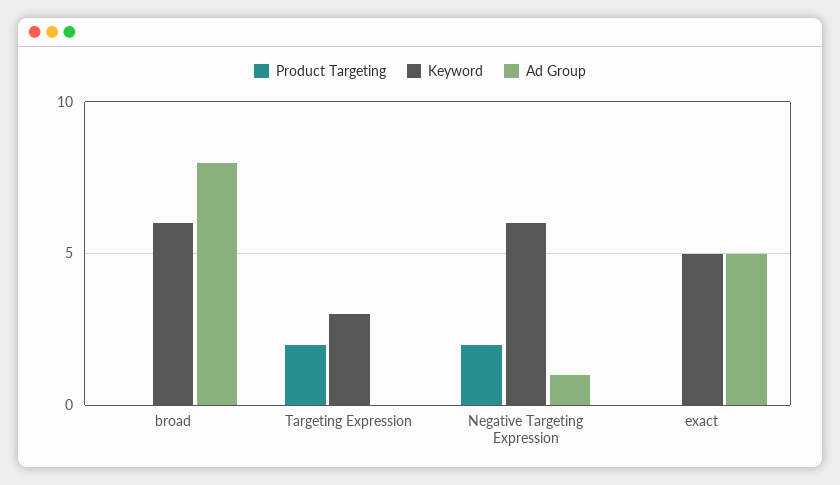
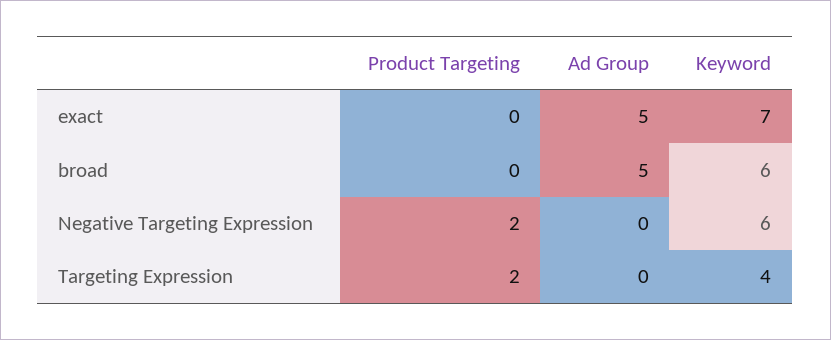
  {
    "Product Targeting": {
      "broad": 0,
      "Targeting Expression": 2,
      "Negative Targeting Expression": 2,
      "exact": 0
    },
    "Keyword": {
      "broad": 6,
-     "Targeting Expression": 3,
+     "Targeting Expression": 4,
      "Negative Targeting Expression": 6,
-     "exact": 5
+     "exact": 7
    },
    "Ad Group": {
-     "broad": 8,
+     "broad": 5,
      "Targeting Expression": 0,
-     "Negative Targeting Expression": 1,
+     "Negative Targeting Expression": 0,
      "exact": 5
    }
  }

